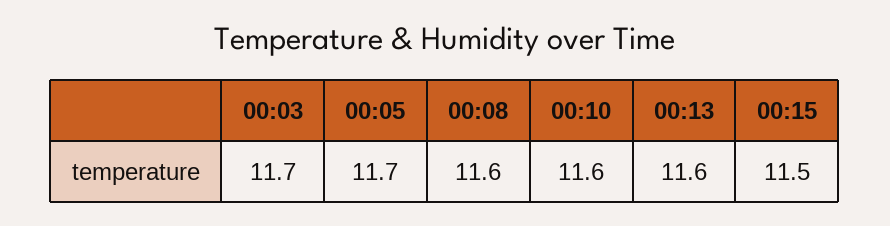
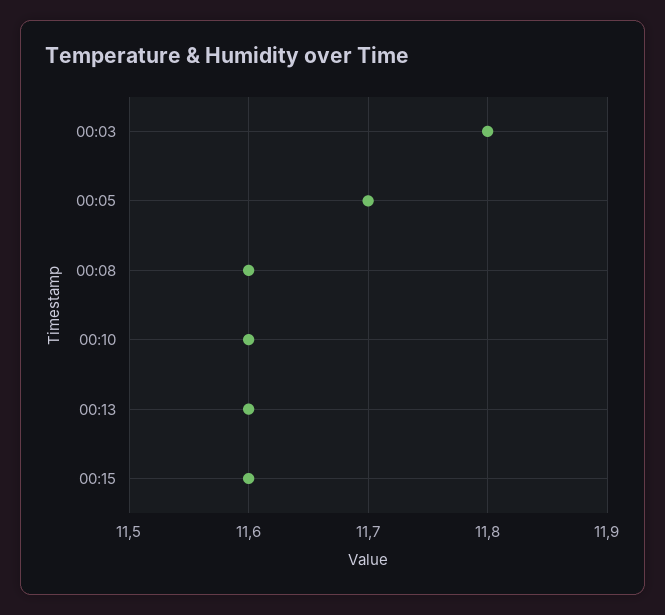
  {
-   "00:03": 11.7,
+   "00:03": 11.8,
    "00:05": 11.7,
    "00:08": 11.6,
    "00:10": 11.6,
    "00:13": 11.6,
-   "00:15": 11.5
+   "00:15": 11.6
  }

